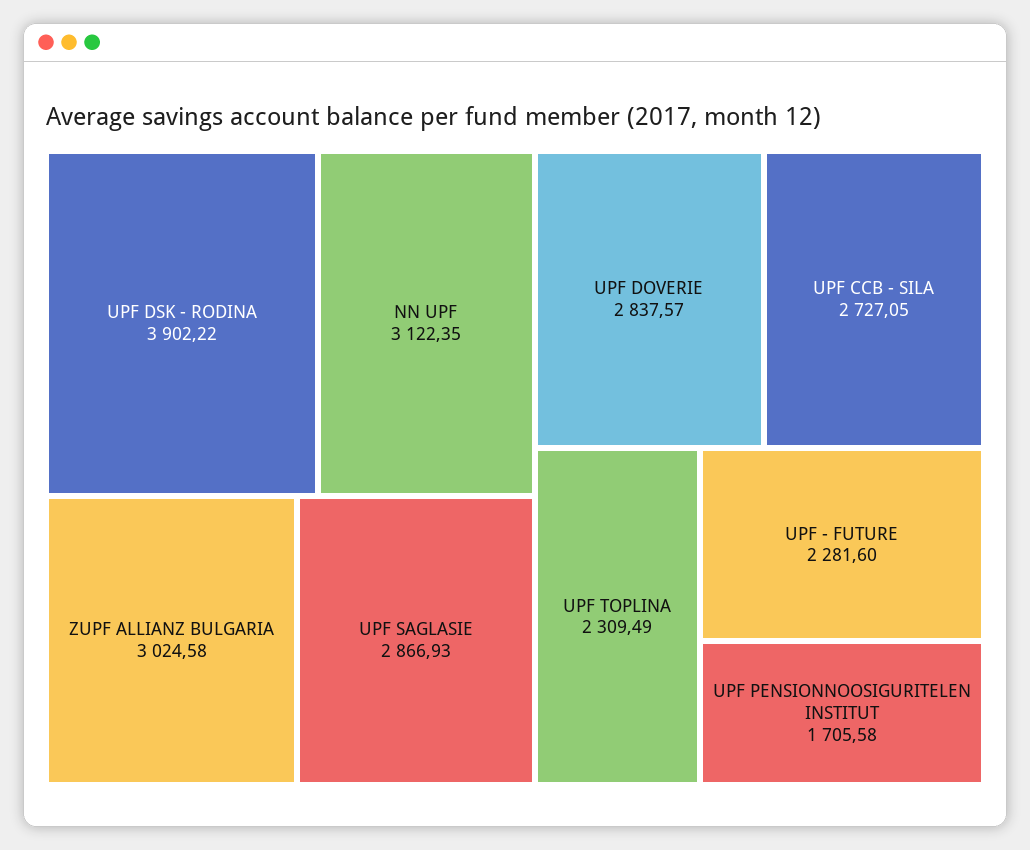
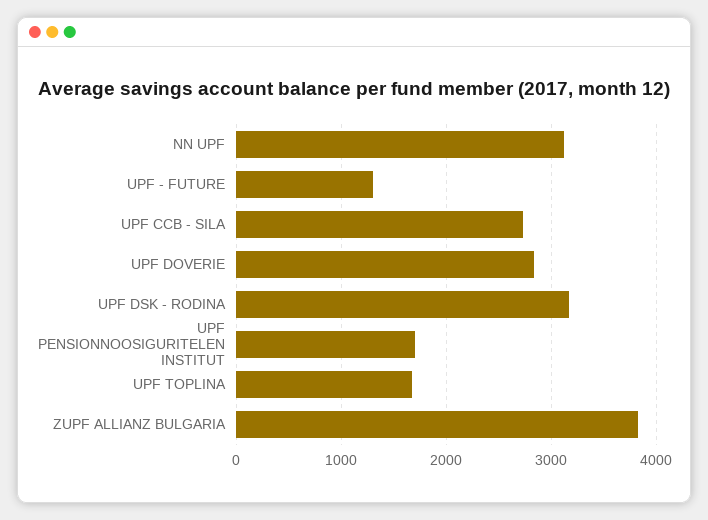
  {
-   "UPF DSK - RODINA": 3902.22,
+   "UPF DSK - RODINA": 3200,
    "NN UPF": 3122.35,
-   "ZUPF ALLIANZ BULGARIA": 3024.58,
+   "ZUPF ALLIANZ BULGARIA": 3800,
-   "UPF SAGLASIE": 2866.93,
    "UPF DOVERIE": 2837.57,
    "UPF CCB - SILA": 2727.05,
-   "UPF TOPLINA": 2309.49,
+   "UPF TOPLINA": 1700,
-   "UPF - FUTURE": 2281.6,
+   "UPF - FUTURE": 1300,
    "UPF PENSIONNOOSIGURITELEN INSTITUT": 1705.58
  }

